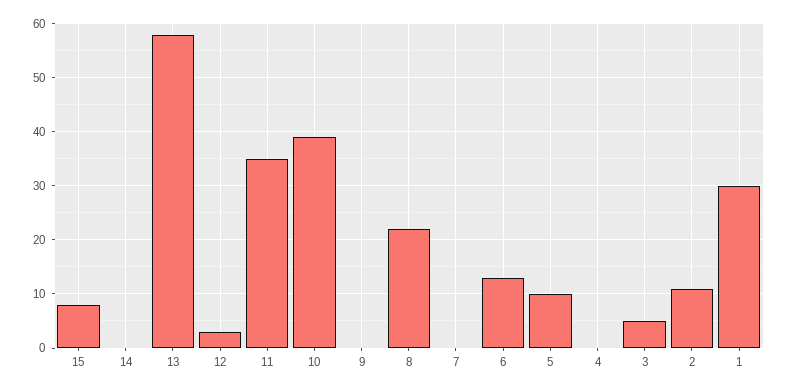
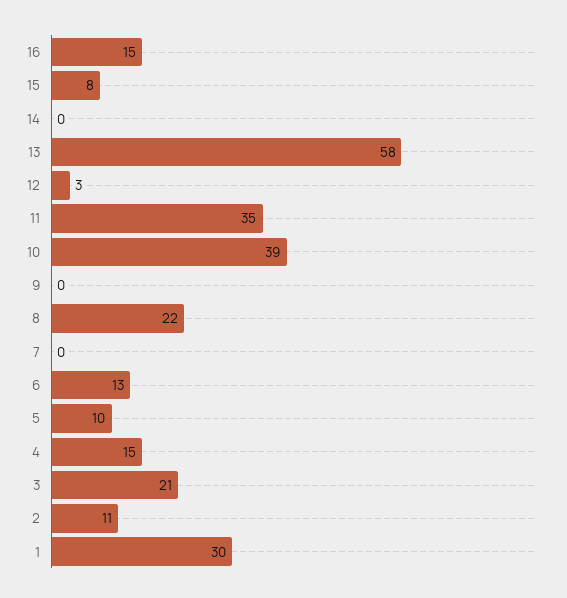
  {
    "15": 8,
    "14": 0,
    "13": 58,
    "12": 3,
    "11": 35,
    "10": 39,
    "9": 0,
    "8": 22,
    "7": 0,
    "6": 13,
    "5": 10,
-   "4": 0,
+   "4": 15,
-   "3": 5,
+   "3": 21,
    "2": 11,
-   "1": 30
+   "1": 30,
+   "16": 15
  }

